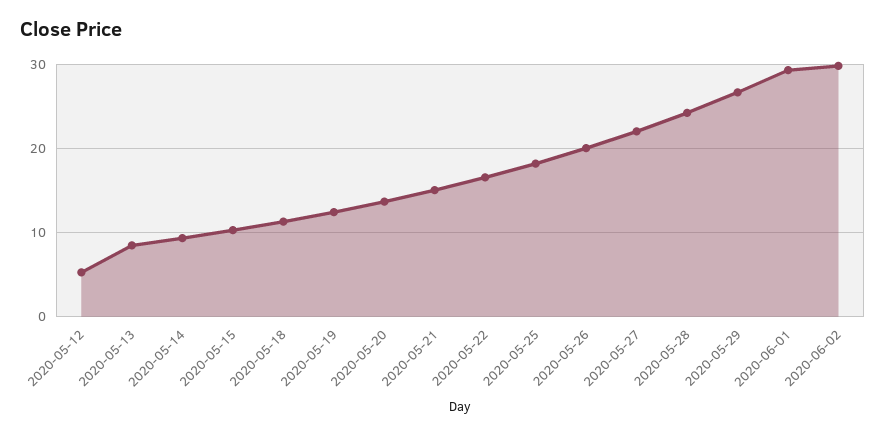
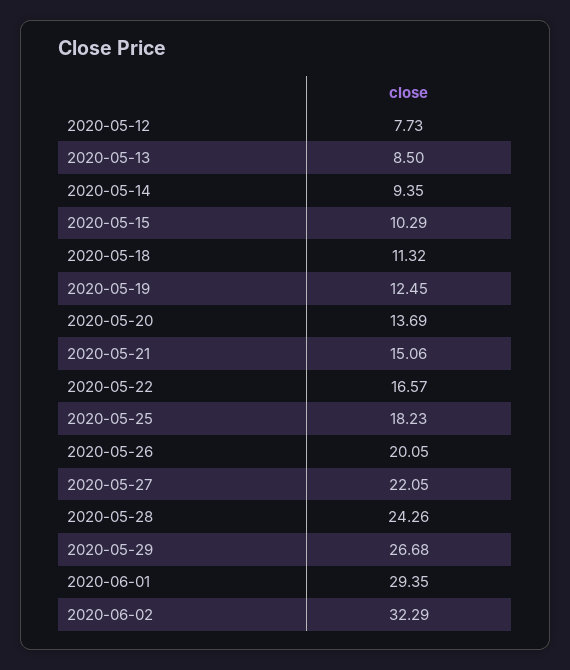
  {
-   "2020-05-12": 5,
+   "2020-05-12": 7.73,
    "2020-05-13": 8.5,
    "2020-05-14": 9.35,
    "2020-05-15": 10.29,
    "2020-05-18": 11.32,
    "2020-05-19": 12.45,
    "2020-05-20": 13.69,
    "2020-05-21": 15.06,
    "2020-05-22": 16.57,
    "2020-05-25": 18.23,
    "2020-05-26": 20.05,
    "2020-05-27": 22.05,
    "2020-05-28": 24.26,
    "2020-05-29": 26.68,
    "2020-06-01": 29.35,
-   "2020-06-02": 30
+   "2020-06-02": 32.29
  }

